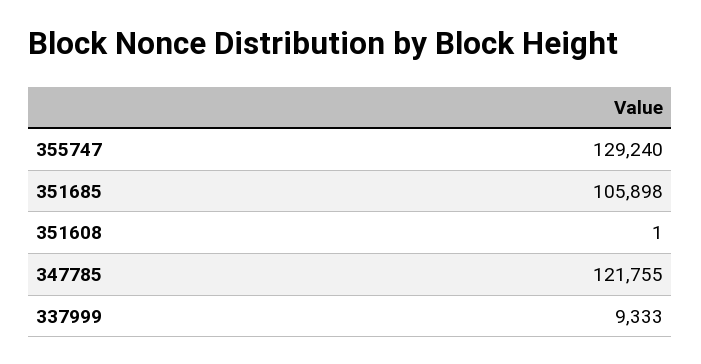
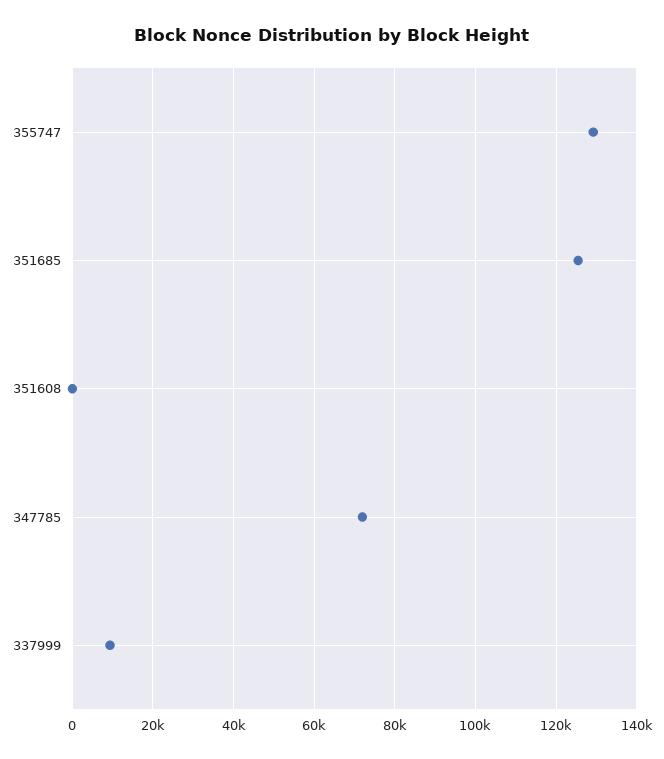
  {
    "355747": 129240,
-   "351685": 105898,
+   "351685": 126000,
    "351608": 1,
-   "347785": 121755,
+   "347785": 72000,
    "337999": 9333
  }

